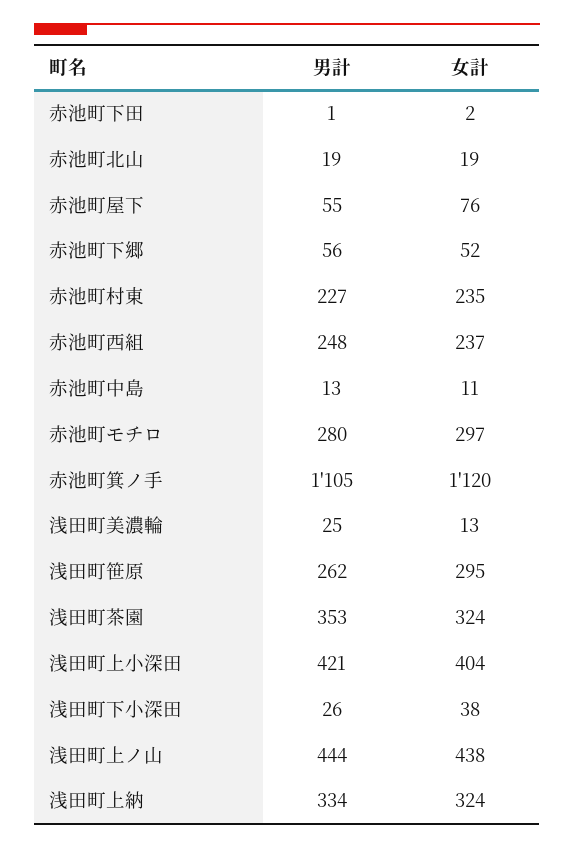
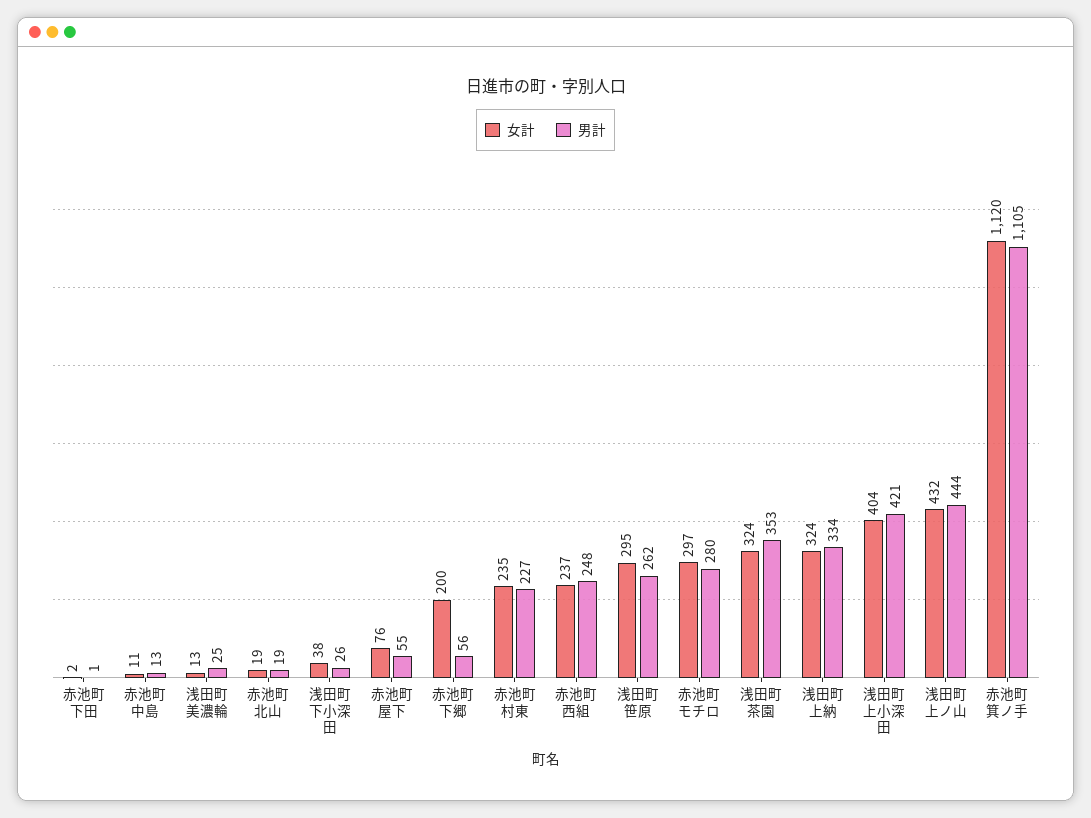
  {
    "男計": {
      "赤池町下田": 1,
      "赤池町北山": 19,
      "赤池町屋下": 55,
      "赤池町下郷": 56,
      "赤池町村東": 227,
      "赤池町西組": 248,
      "赤池町中島": 13,
      "赤池町モチロ": 280,
      "赤池町箕ノ手": 1105,
      "浅田町美濃輪": 25,
      "浅田町笹原": 262,
      "浅田町茶園": 353,
      "浅田町上小深田": 421,
      "浅田町下小深田": 26,
      "浅田町上ノ山": 444,
      "浅田町上納": 334
    },
    "女計": {
      "赤池町下田": 2,
      "赤池町北山": 19,
      "赤池町屋下": 76,
-     "赤池町下郷": 52,
+     "赤池町下郷": 200,
      "赤池町村東": 235,
      "赤池町西組": 237,
      "赤池町中島": 11,
      "赤池町モチロ": 297,
      "赤池町箕ノ手": 1120,
      "浅田町美濃輪": 13,
      "浅田町笹原": 295,
      "浅田町茶園": 324,
      "浅田町上小深田": 404,
      "浅田町下小深田": 38,
-     "浅田町上ノ山": 438,
+     "浅田町上ノ山": 432,
      "浅田町上納": 324
    }
  }

